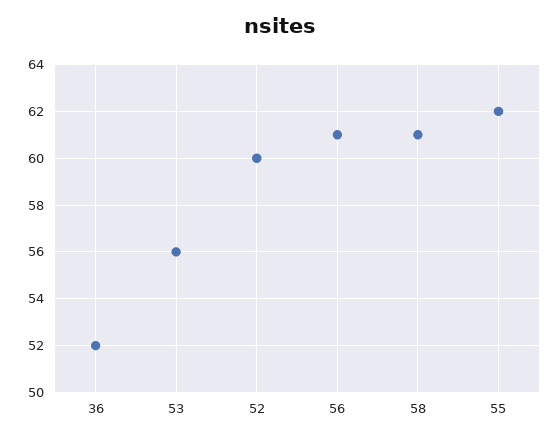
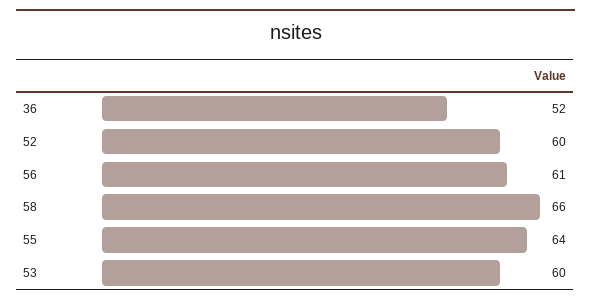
  {
    "36": 52,
-   "53": 56,
+   "53": 60,
    "52": 60,
    "56": 61,
-   "58": 61,
+   "58": 66,
-   "55": 62
+   "55": 64
  }

